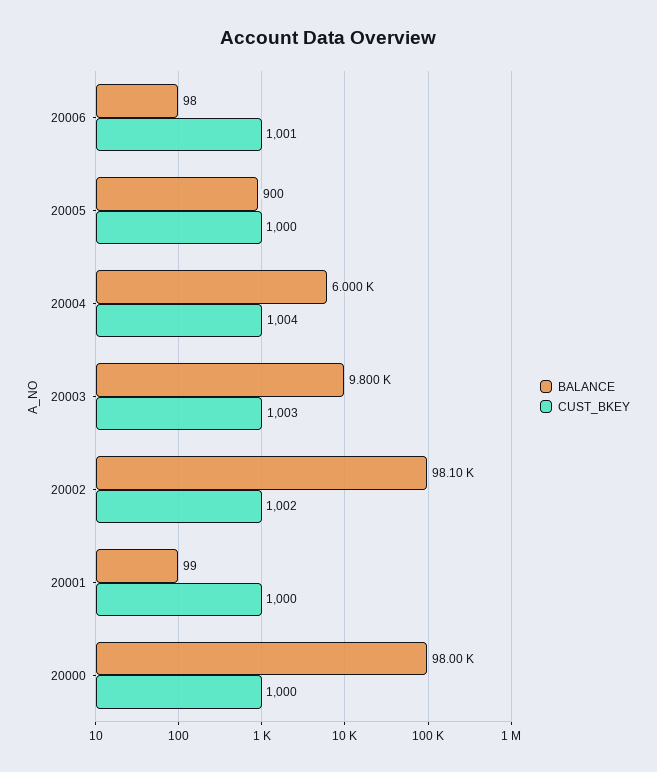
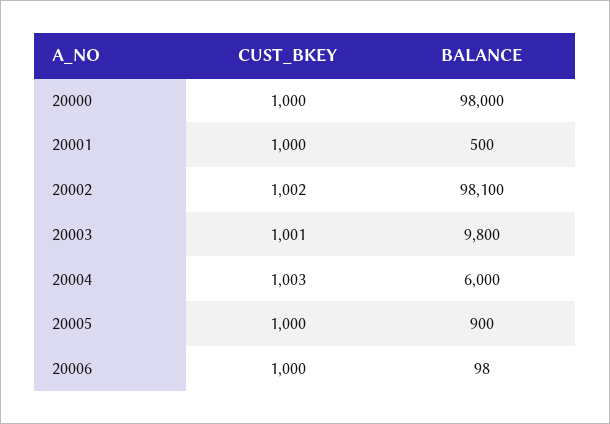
  {
    "BALANCE": {
      "20006": 98,
      "20005": 900,
      "20004": 6000,
      "20003": 9800,
      "20002": 98100,
-     "20001": 99,
+     "20001": 500,
      "20000": 98000
    },
    "CUST_BKEY": {
-     "20006": 1001,
+     "20006": 1000,
      "20005": 1000,
-     "20004": 1004,
+     "20004": 1003,
-     "20003": 1003,
+     "20003": 1001,
      "20002": 1002,
      "20001": 1000,
      "20000": 1000
    }
  }

